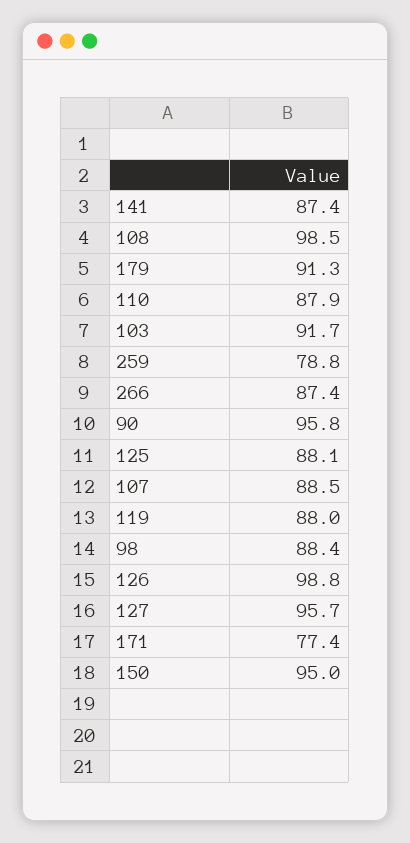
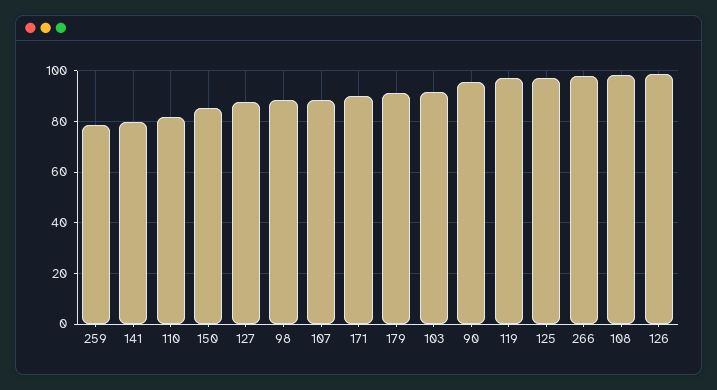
  {
-   "141": 87.4,
+   "141": 80,
    "108": 98.5,
    "179": 91.3,
-   "110": 87.9,
+   "110": 82.5,
    "103": 91.7,
    "259": 78.8,
-   "266": 87.4,
+   "266": 97.5,
    "90": 95.8,
-   "125": 88.1,
+   "125": 97.5,
    "107": 88.5,
-   "119": 88,
+   "119": 97.5,
    "98": 88.4,
    "126": 98.8,
-   "127": 95.7,
+   "127": 87.5,
-   "171": 77.4,
+   "171": 90,
-   "150": 95
+   "150": 85
  }

